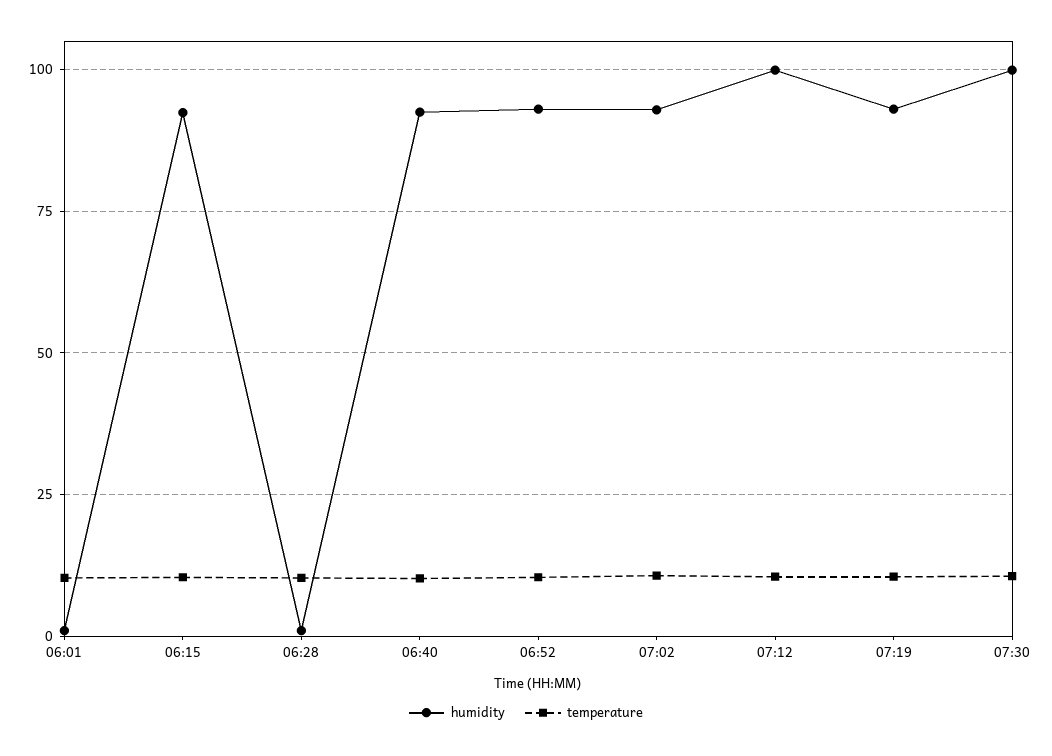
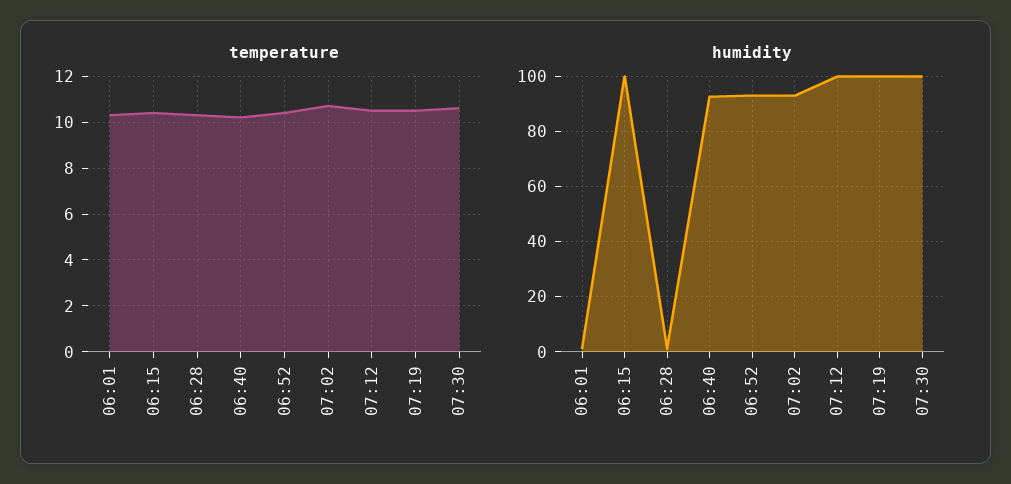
  {
    "humidity": {
      "06:01": 0,
-     "06:15": 92.5,
+     "06:15": 100,
      "06:28": 0,
      "06:40": 92.5,
      "06:52": 92.5,
      "07:02": 92.5,
      "07:12": 100,
-     "07:19": 92.5,
+     "07:19": 100,
      "07:30": 100
    },
    "temperature": {
      "06:01": 10.5,
      "06:15": 10.5,
      "06:28": 10.5,
      "06:40": 10,
      "06:52": 10.5,
      "07:02": 10.5,
      "07:12": 10.5,
      "07:19": 10.5,
      "07:30": 10.5
    }
  }

